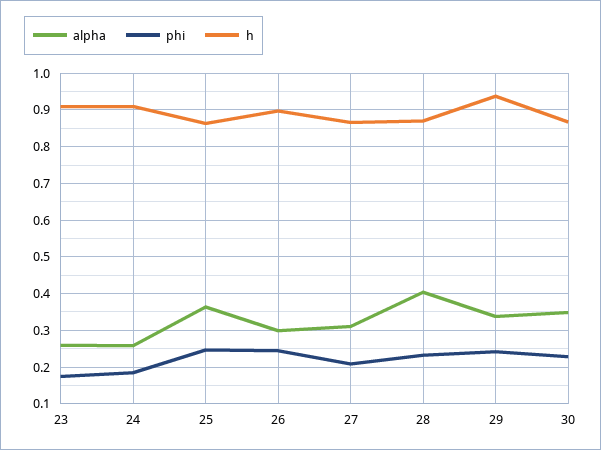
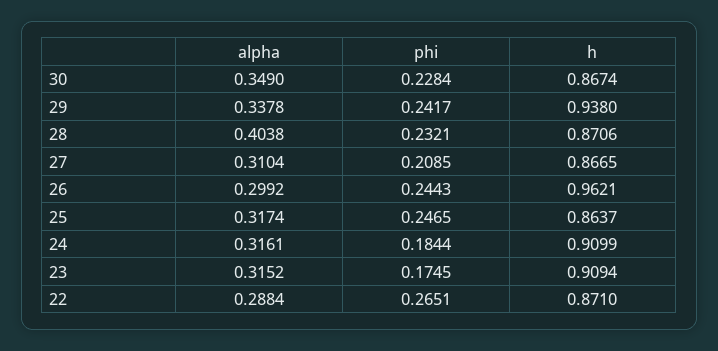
  {
    "alpha": {
-     "23": 0.26,
+     "23": 0.3152,
-     "24": 0.26,
+     "24": 0.3161,
-     "25": 0.36,
+     "25": 0.3174,
      "26": 0.2992,
      "27": 0.3104,
      "28": 0.4038,
      "29": 0.3378,
-     "30": 0.349
+     "30": 0.349,
+     "22": 0.2884
    },
    "phi": {
      "23": 0.1745,
      "24": 0.1844,
      "25": 0.2465,
      "26": 0.2443,
      "27": 0.2085,
      "28": 0.2321,
      "29": 0.2417,
-     "30": 0.2284
+     "30": 0.2284,
+     "22": 0.2651
    },
    "h": {
      "23": 0.9094,
      "24": 0.9099,
      "25": 0.8637,
-     "26": 0.9,
+     "26": 0.9621,
      "27": 0.8665,
      "28": 0.8706,
      "29": 0.938,
-     "30": 0.8674
+     "30": 0.8674,
+     "22": 0.871
    }
  }

